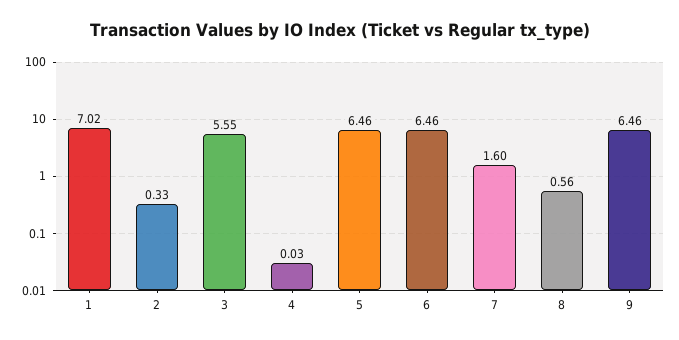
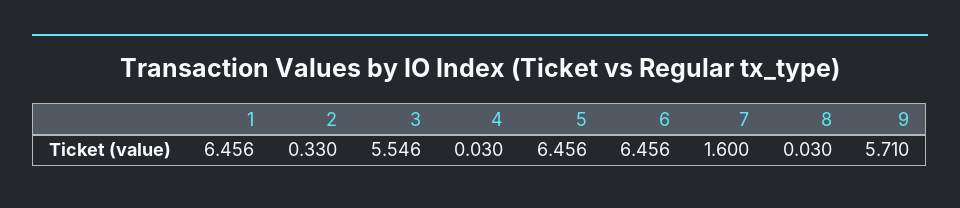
  {
-   "1": 7.02,
+   "1": 6.456,
    "2": 0.33,
    "3": 5.546,
    "4": 0.03,
    "5": 6.456,
    "6": 6.456,
    "7": 1.6,
-   "8": 0.56,
+   "8": 0.03,
-   "9": 6.46
+   "9": 5.71
  }

